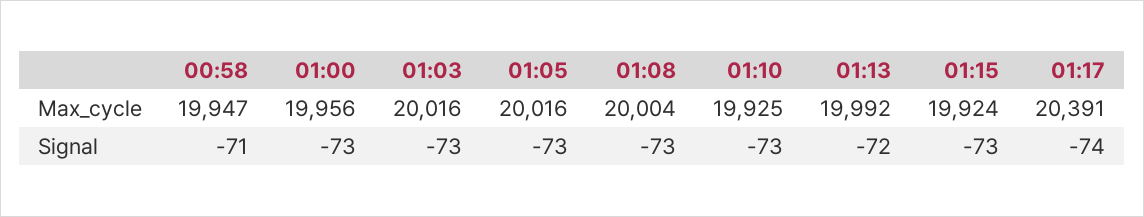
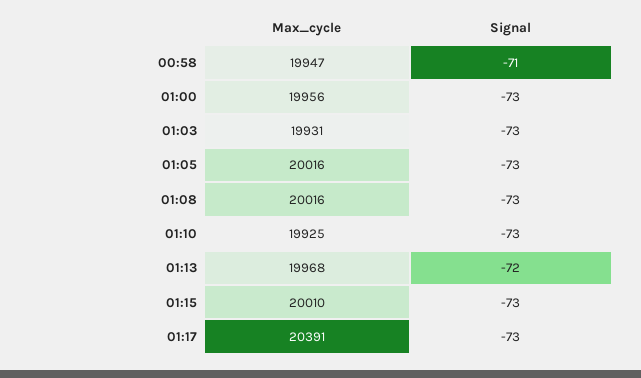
  {
    "00:58": {
      "Max_cycle": 19947,
      "Signal": -71
    },
    "01:00": {
      "Max_cycle": 19956,
      "Signal": -73
    },
    "01:03": {
-     "Max_cycle": 20016,
+     "Max_cycle": 19931,
      "Signal": -73
    },
    "01:05": {
      "Max_cycle": 20016,
      "Signal": -73
    },
    "01:08": {
-     "Max_cycle": 20004,
+     "Max_cycle": 20016,
      "Signal": -73
    },
    "01:10": {
      "Max_cycle": 19925,
      "Signal": -73
    },
    "01:13": {
-     "Max_cycle": 19992,
+     "Max_cycle": 19968,
      "Signal": -72
    },
    "01:15": {
-     "Max_cycle": 19924,
+     "Max_cycle": 20010,
      "Signal": -73
    },
    "01:17": {
      "Max_cycle": 20391,
-     "Signal": -74
+     "Signal": -73
    }
  }

